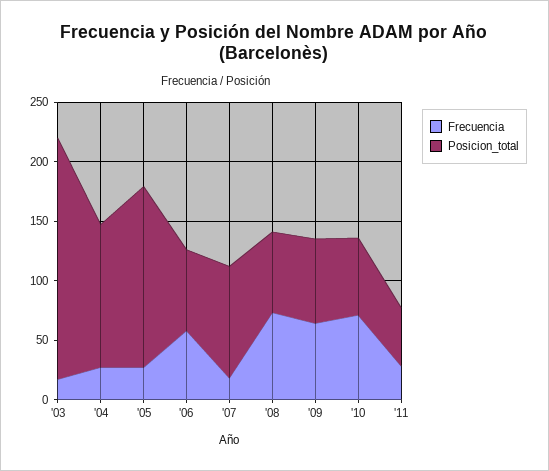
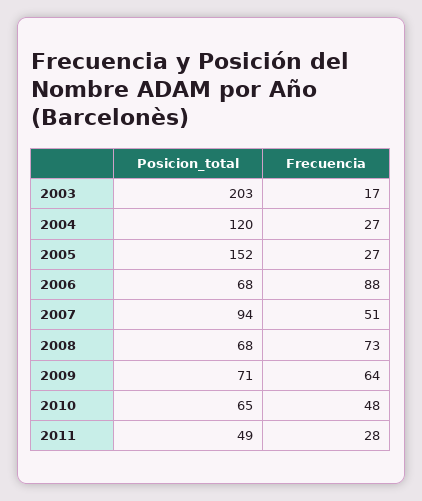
  {
    "Frecuencia": {
      "'03": 17,
      "'04": 27,
      "'05": 27,
-     "'06": 60,
+     "'06": 88,
-     "'07": 20,
+     "'07": 51,
      "'08": 73,
      "'09": 64,
-     "'10": 70,
+     "'10": 48,
      "'11": 28
    },
    "Posicion_total": {
      "'03": 203,
      "'04": 120,
      "'05": 152,
      "'06": 68,
      "'07": 94,
      "'08": 68,
      "'09": 71,
      "'10": 65,
      "'11": 49
    }
  }

